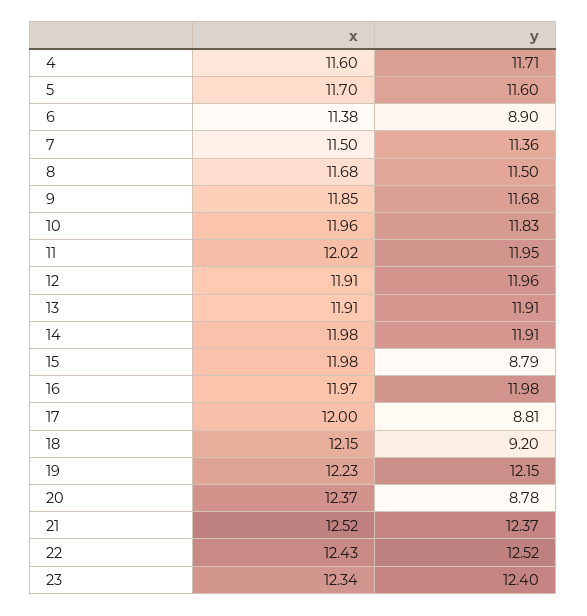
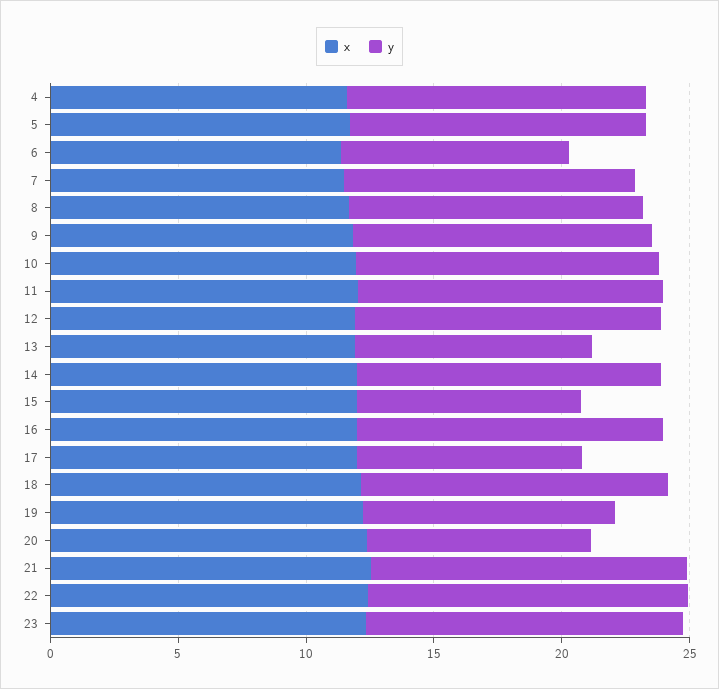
  {
    "x": {
      "4": 11.6,
      "5": 11.7,
      "6": 11.38,
      "7": 11.5,
      "8": 11.68,
      "9": 11.85,
      "10": 11.96,
      "11": 12.02,
      "12": 11.91,
      "13": 11.91,
      "14": 11.98,
      "15": 11.98,
      "16": 11.97,
      "17": 12,
      "18": 12.15,
      "19": 12.23,
      "20": 12.37,
      "21": 12.52,
      "22": 12.43,
      "23": 12.34
    },
    "y": {
      "4": 11.71,
      "5": 11.6,
      "6": 8.9,
      "7": 11.36,
      "8": 11.5,
      "9": 11.68,
      "10": 11.83,
      "11": 11.95,
      "12": 11.96,
-     "13": 11.91,
+     "13": 9,
      "14": 11.91,
      "15": 8.79,
      "16": 11.98,
      "17": 8.81,
-     "18": 9.2,
+     "18": 12,
-     "19": 12.15,
+     "19": 10,
      "20": 8.78,
      "21": 12.37,
      "22": 12.52,
      "23": 12.4
    }
  }

